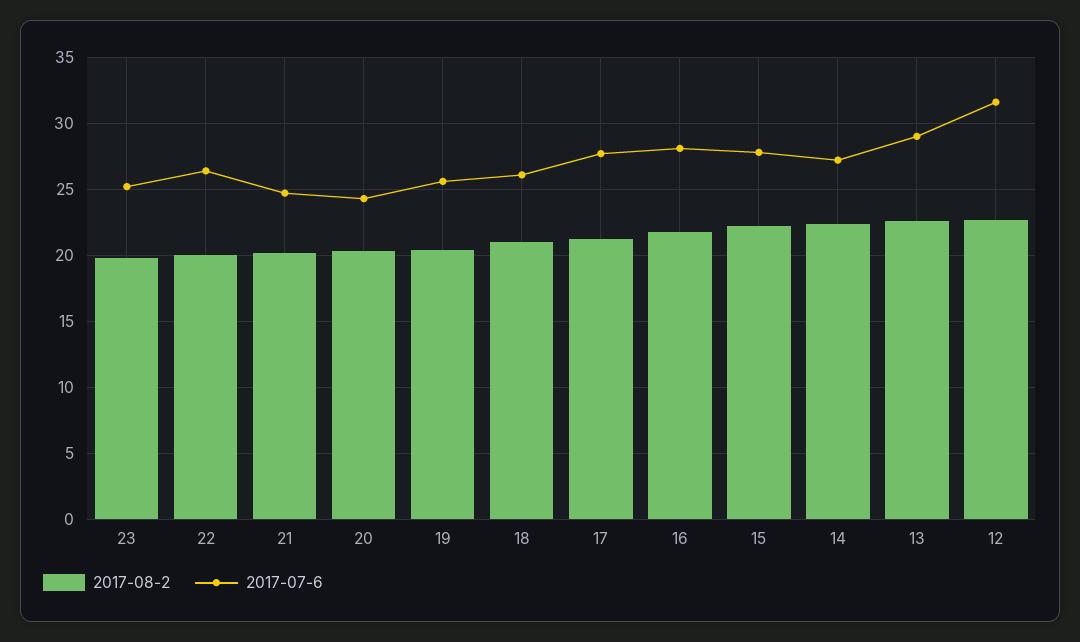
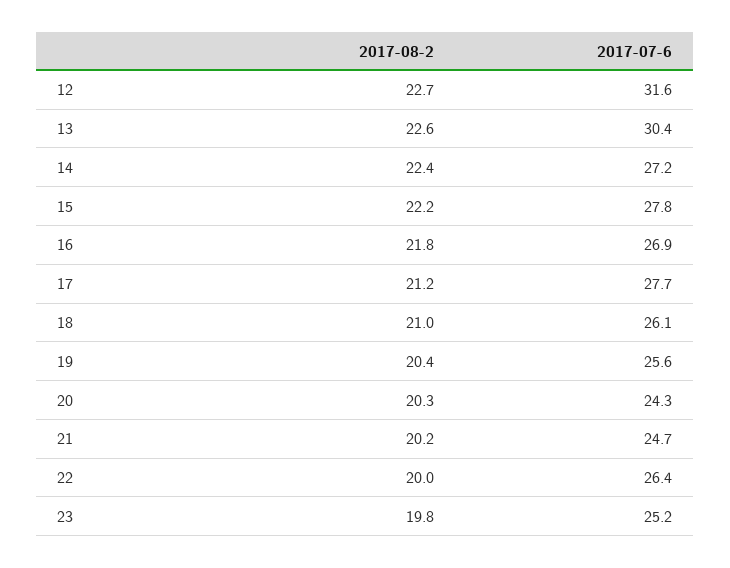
  {
    "2017-08-2": {
      "23": 19.8,
      "22": 20,
      "21": 20.2,
      "20": 20.3,
      "19": 20.4,
      "18": 21,
      "17": 21.2,
      "16": 21.8,
      "15": 22.2,
      "14": 22.4,
      "13": 22.6,
      "12": 22.7
    },
    "2017-07-6": {
      "23": 25.2,
      "22": 26.4,
      "21": 24.7,
      "20": 24.3,
      "19": 25.6,
      "18": 26.1,
      "17": 27.7,
-     "16": 28,
+     "16": 26.9,
      "15": 27.8,
      "14": 27.2,
-     "13": 29,
+     "13": 30.4,
      "12": 31.6
    }
  }

